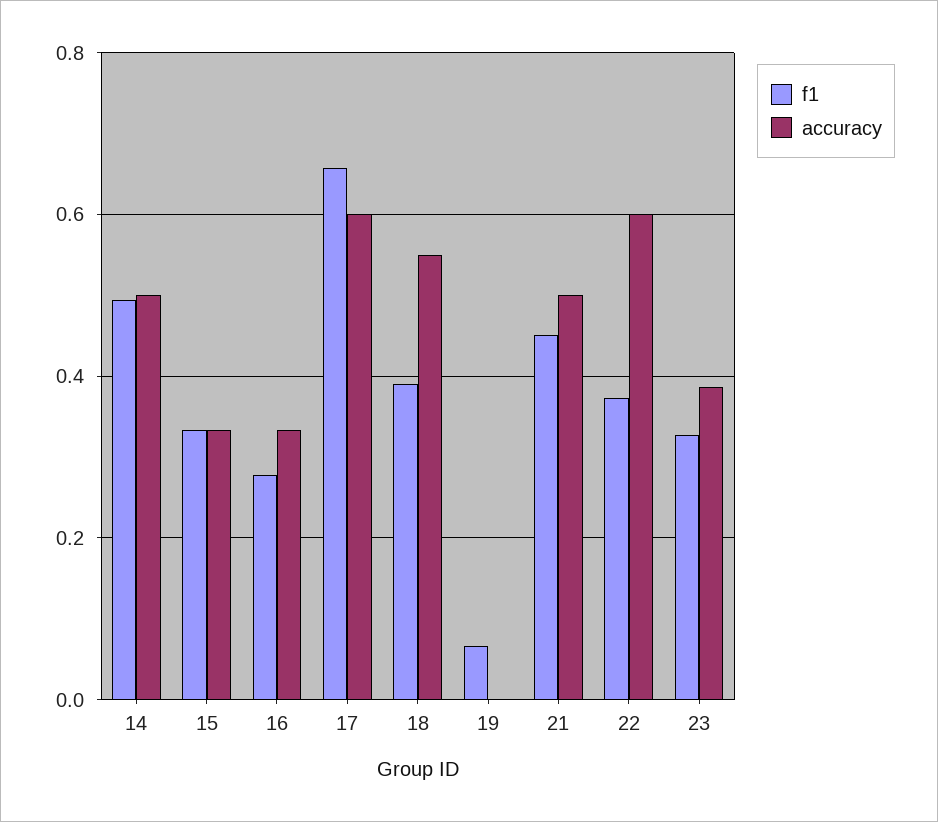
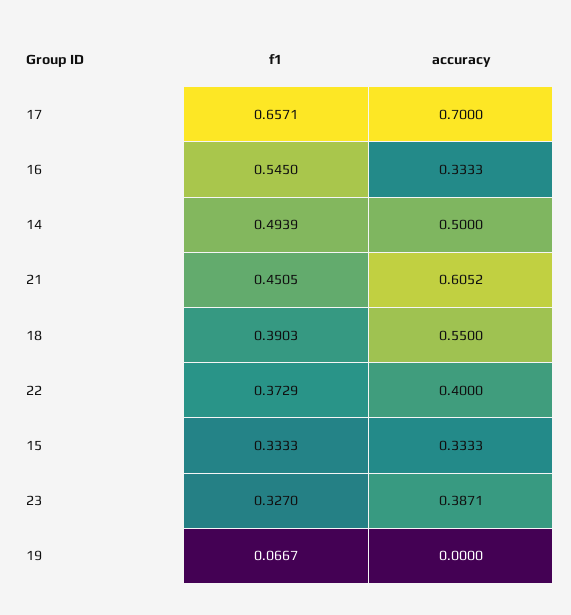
  {
    "f1": {
      "14": 0.4939,
      "15": 0.3333,
-     "16": 0.28,
+     "16": 0.545,
      "17": 0.6571,
      "18": 0.3903,
      "19": 0.0667,
      "21": 0.4505,
      "22": 0.3729,
      "23": 0.327
    },
    "accuracy": {
      "14": 0.5,
      "15": 0.3333,
      "16": 0.3333,
-     "17": 0.6,
+     "17": 0.7,
      "18": 0.55,
      "19": 0,
-     "21": 0.5,
+     "21": 0.6052,
-     "22": 0.6,
+     "22": 0.4,
      "23": 0.3871
    }
  }

